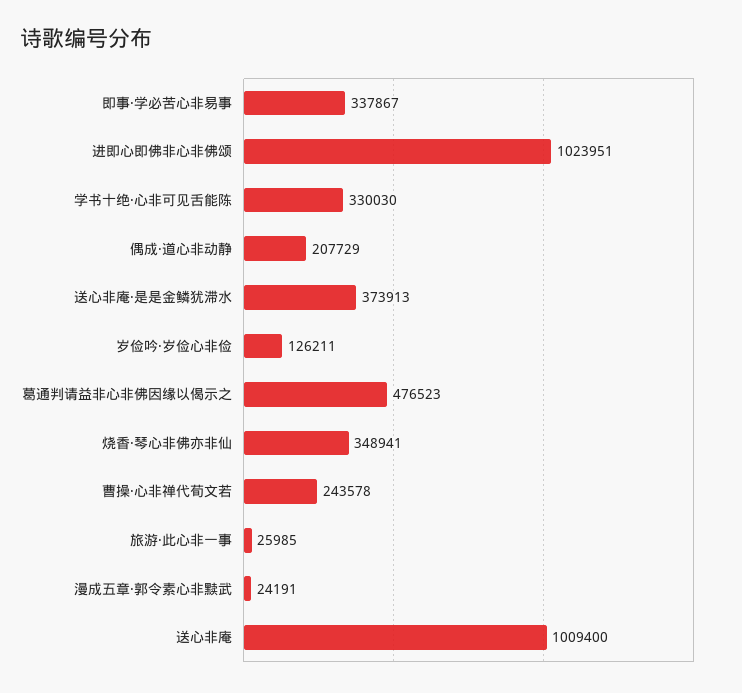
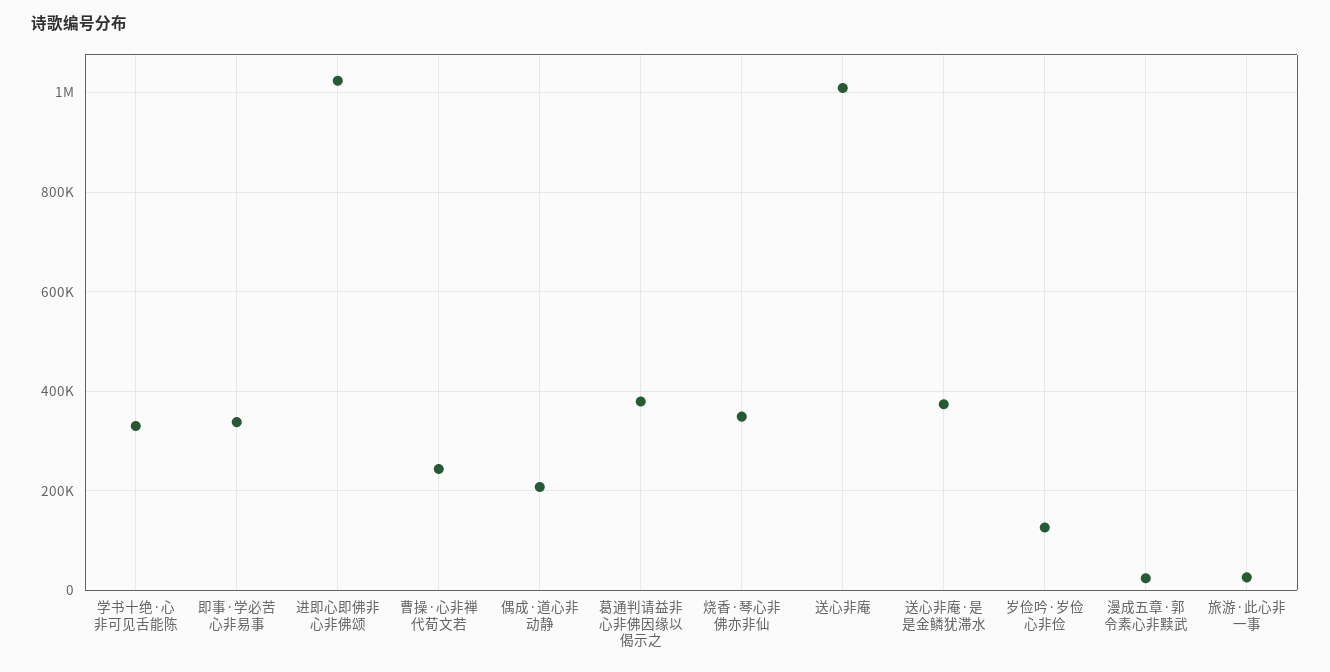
  {
    "即事·学必苦心非易事": 337867,
    "进即心即佛非心非佛颂": 1023951,
    "学书十绝·心非可见舌能陈": 330030,
    "偶成·道心非动静": 207729,
    "送心非庵·是是金鳞犹滞水": 373913,
    "岁俭吟·岁俭心非俭": 126211,
-   "葛通判请益非心非佛因缘以偈示之": 476523,
+   "葛通判请益非心非佛因缘以偈示之": 380000,
    "烧香·琴心非佛亦非仙": 348941,
    "曹操·心非禅代荀文若": 243578,
    "旅游·此心非一事": 25985,
    "漫成五章·郭令素心非黩武": 24191,
    "送心非庵": 1009400
  }

